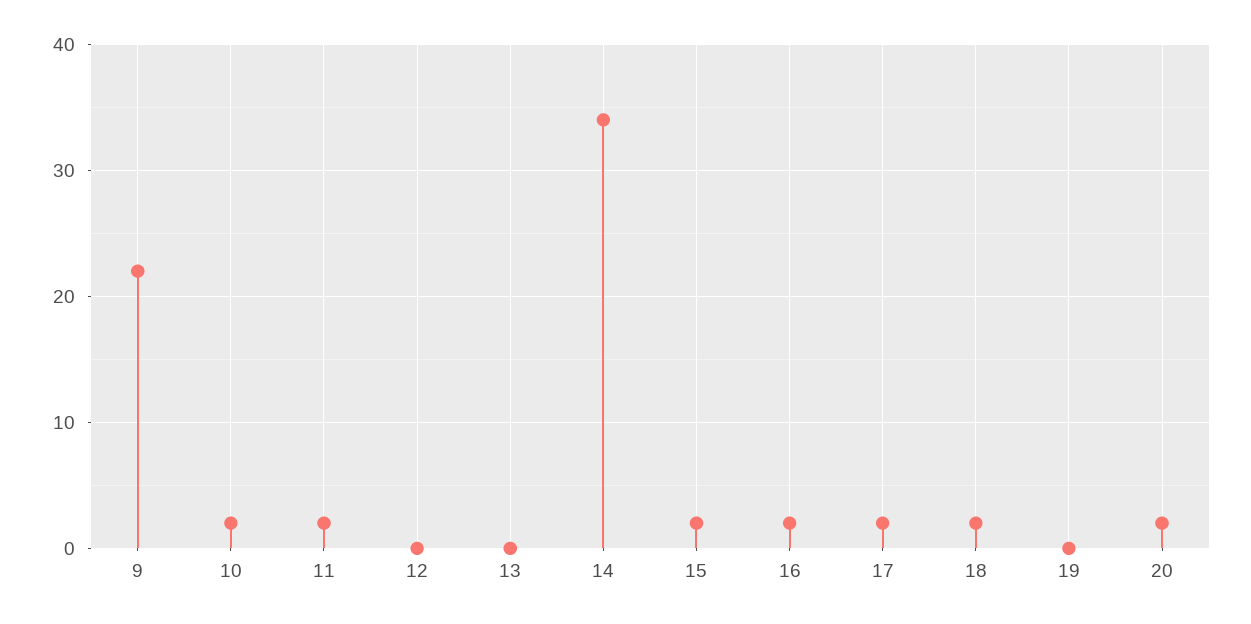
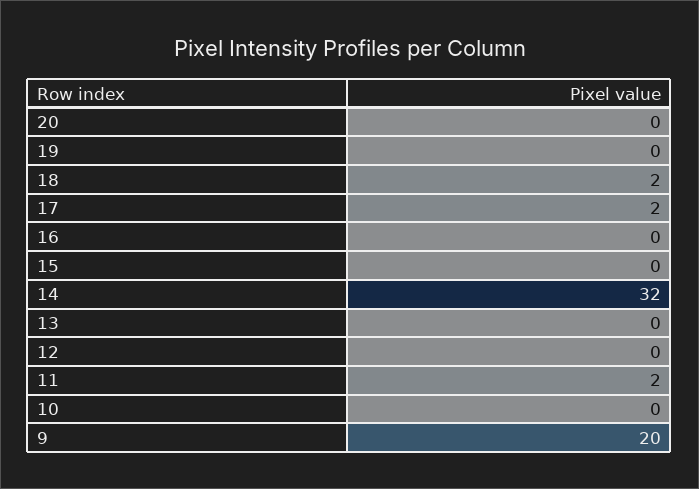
  {
-   "9": 22,
+   "9": 20,
-   "10": 2,
+   "10": 0,
    "11": 2,
    "12": 0,
    "13": 0,
-   "14": 34,
+   "14": 32,
-   "15": 2,
+   "15": 0,
-   "16": 2,
+   "16": 0,
    "17": 2,
    "18": 2,
    "19": 0,
-   "20": 2
+   "20": 0
  }

